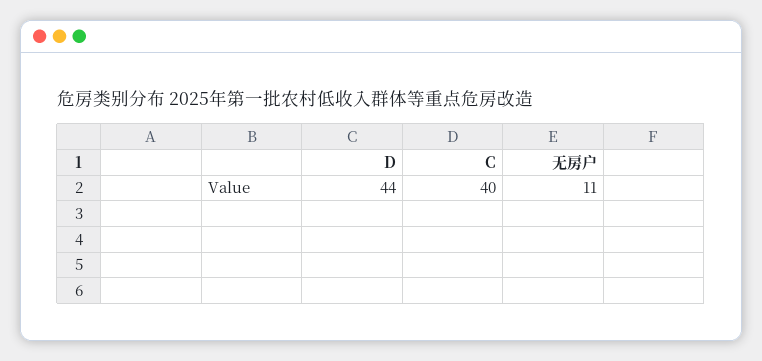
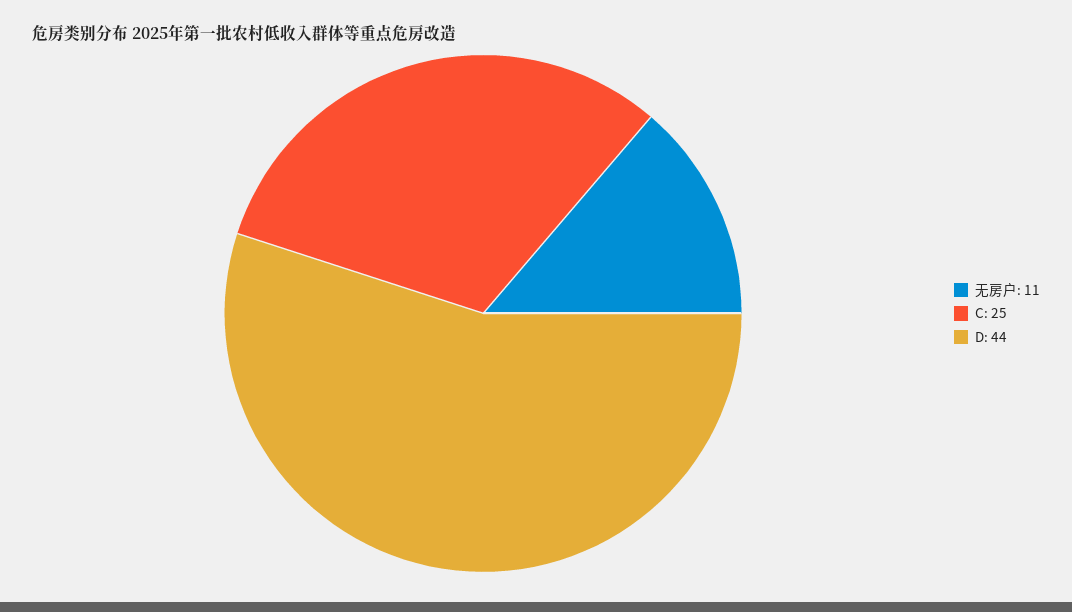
  {
    "D": 44,
-   "C": 40,
+   "C": 25,
    "无房户": 11
  }

